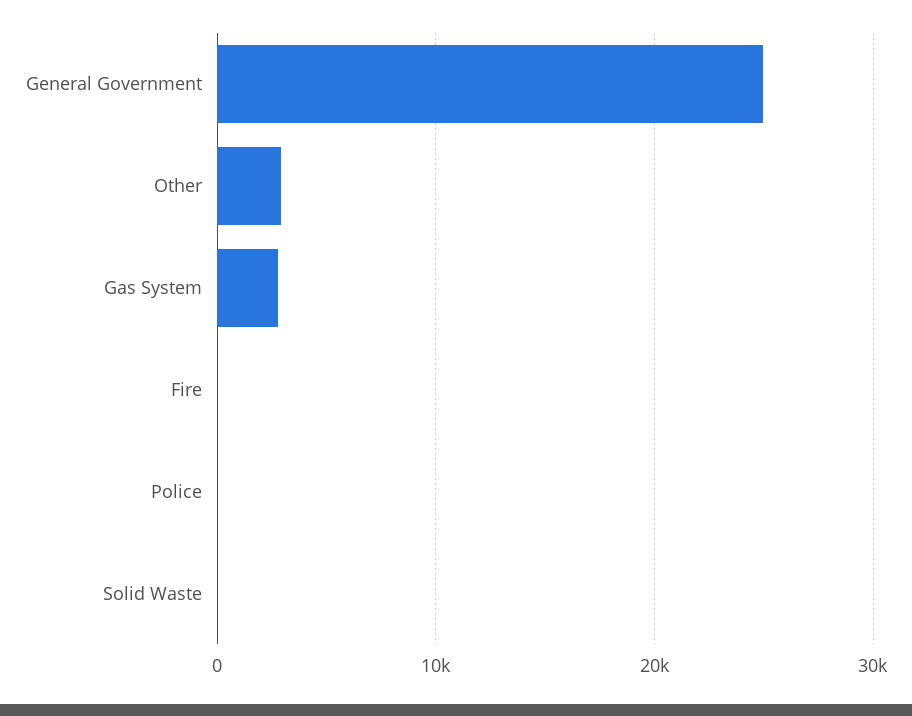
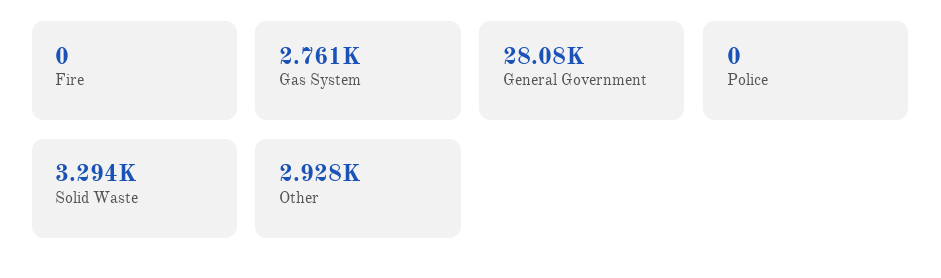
  {
-   "General Government": 25000,
+   "General Government": 28080,
    "Other": 2928,
    "Gas System": 2761,
    "Fire": 0,
    "Police": 0,
-   "Solid Waste": 0
+   "Solid Waste": 3294
  }

